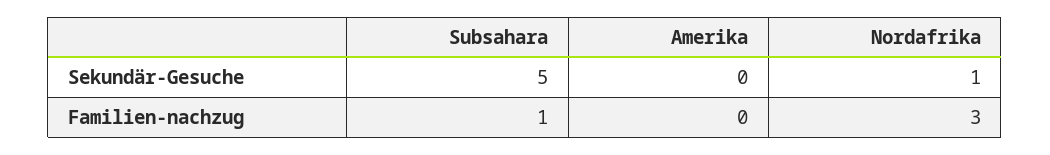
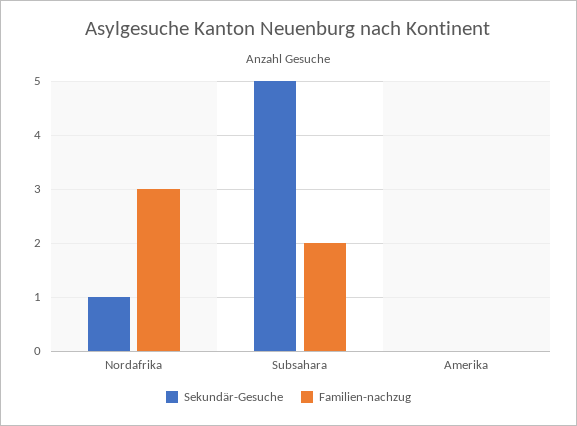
  {
    "Sekundär-Gesuche": {
      "Subsahara": 5,
      "Amerika": 0,
      "Nordafrika": 1
    },
    "Familien-nachzug": {
-     "Subsahara": 1,
+     "Subsahara": 2,
      "Amerika": 0,
      "Nordafrika": 3
    }
  }

